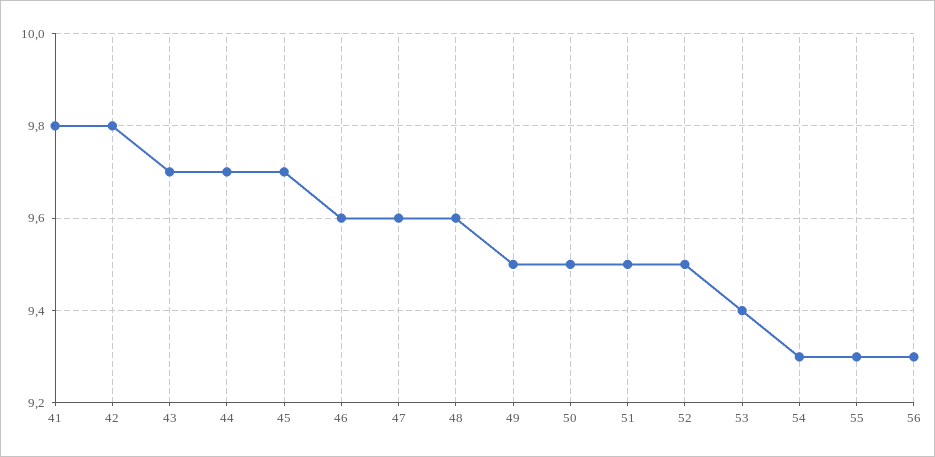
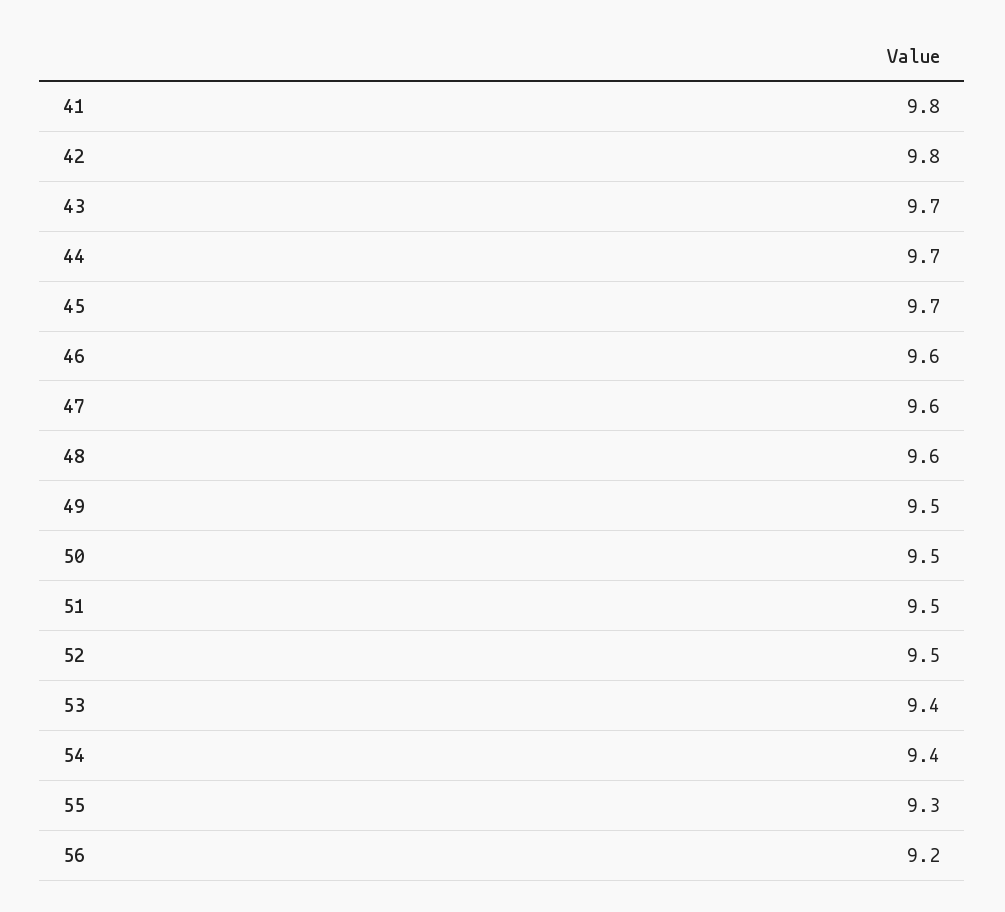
  {
    "41": 9.8,
    "42": 9.8,
    "43": 9.7,
    "44": 9.7,
    "45": 9.7,
    "46": 9.6,
    "47": 9.6,
    "48": 9.6,
    "49": 9.5,
    "50": 9.5,
    "51": 9.5,
    "52": 9.5,
    "53": 9.4,
-   "54": 9.3,
+   "54": 9.4,
    "55": 9.3,
-   "56": 9.3
+   "56": 9.2
  }

